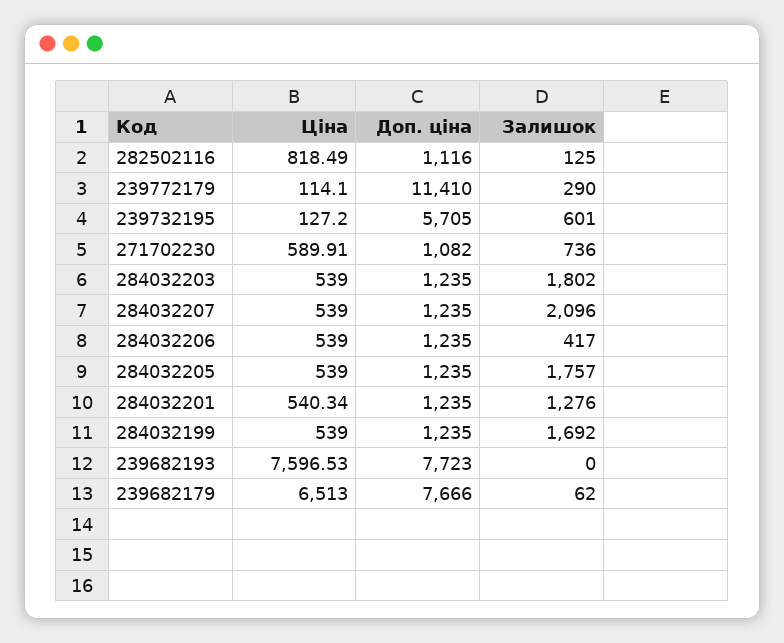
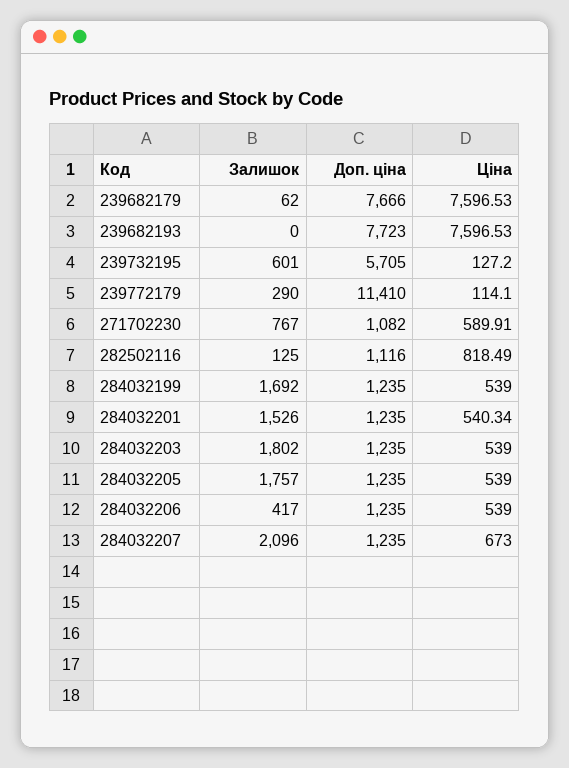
  {
    "Ціна": {
      "282502116": 818.49,
      "239772179": 114.1,
      "239732195": 127.2,
      "271702230": 589.91,
      "284032203": 539,
-     "284032207": 539,
+     "284032207": 673,
      "284032206": 539,
      "284032205": 539,
      "284032201": 540.34,
      "284032199": 539,
      "239682193": 7596.53,
-     "239682179": 6513
+     "239682179": 7596.53
    },
    "Доп. ціна": {
      "282502116": 1116,
      "239772179": 11410,
      "239732195": 5705,
      "271702230": 1082,
      "284032203": 1235,
      "284032207": 1235,
      "284032206": 1235,
      "284032205": 1235,
      "284032201": 1235,
      "284032199": 1235,
      "239682193": 7723,
      "239682179": 7666
    },
    "Залишок": {
      "282502116": 125,
      "239772179": 290,
      "239732195": 601,
-     "271702230": 736,
+     "271702230": 767,
      "284032203": 1802,
      "284032207": 2096,
      "284032206": 417,
      "284032205": 1757,
-     "284032201": 1276,
+     "284032201": 1526,
      "284032199": 1692,
      "239682193": 0,
      "239682179": 62
    }
  }

